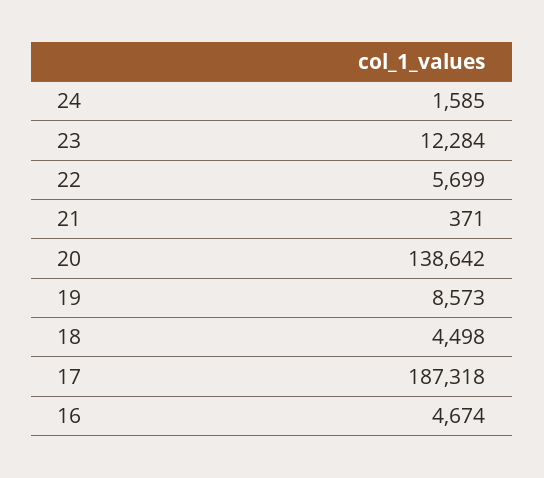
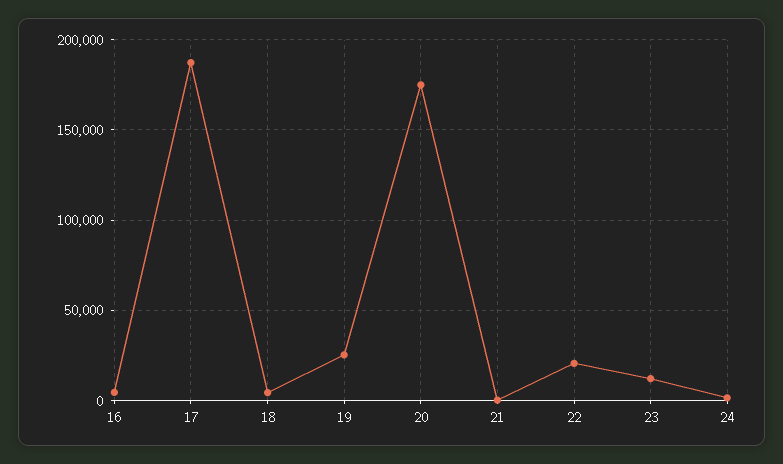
  {
    "24": 1585,
    "23": 12284,
-   "22": 5699,
+   "22": 20000,
    "21": 371,
-   "20": 138642,
+   "20": 175000,
-   "19": 8573,
+   "19": 25000,
    "18": 4498,
    "17": 187318,
    "16": 4674
  }

